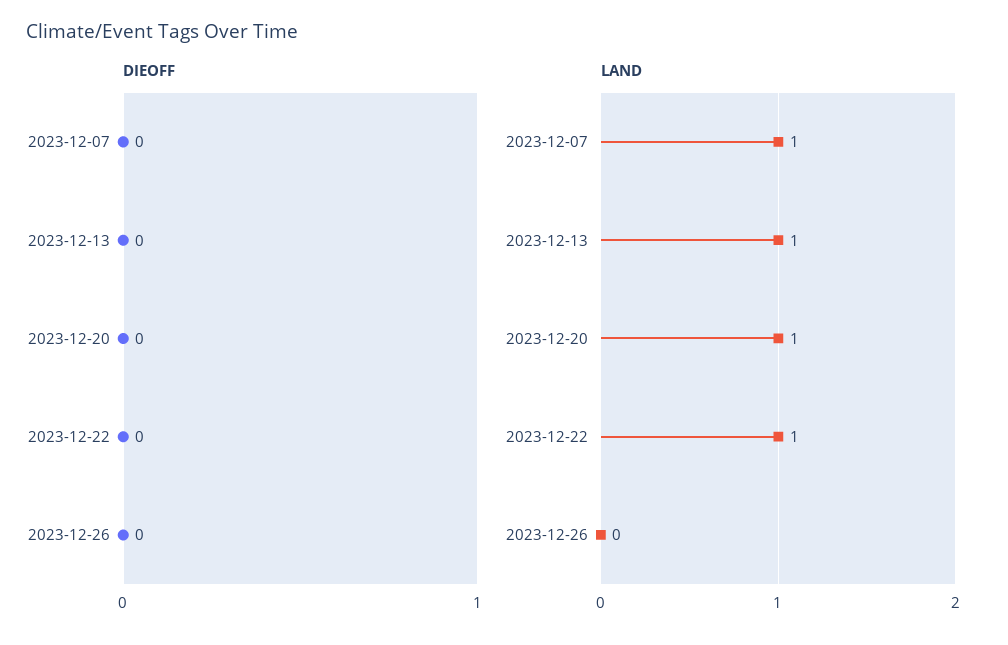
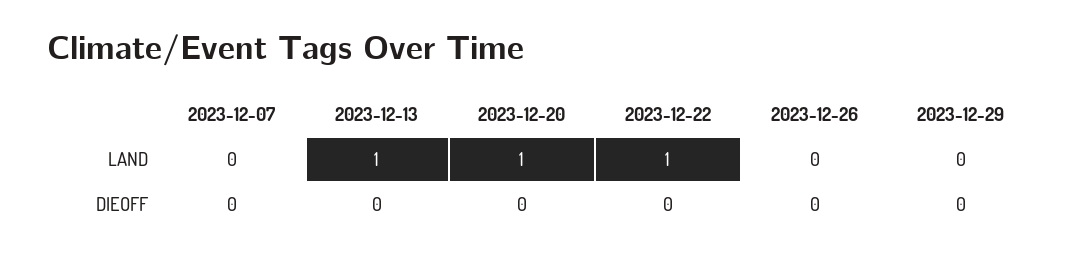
  {
    "DIEOFF": {
      "2023-12-07": 0,
      "2023-12-13": 0,
      "2023-12-20": 0,
      "2023-12-22": 0,
-     "2023-12-26": 0
+     "2023-12-26": 0,
+     "2023-12-29": 0
    },
    "LAND": {
-     "2023-12-07": 1,
+     "2023-12-07": 0,
      "2023-12-13": 1,
      "2023-12-20": 1,
      "2023-12-22": 1,
-     "2023-12-26": 0
+     "2023-12-26": 0,
+     "2023-12-29": 0
    }
  }

